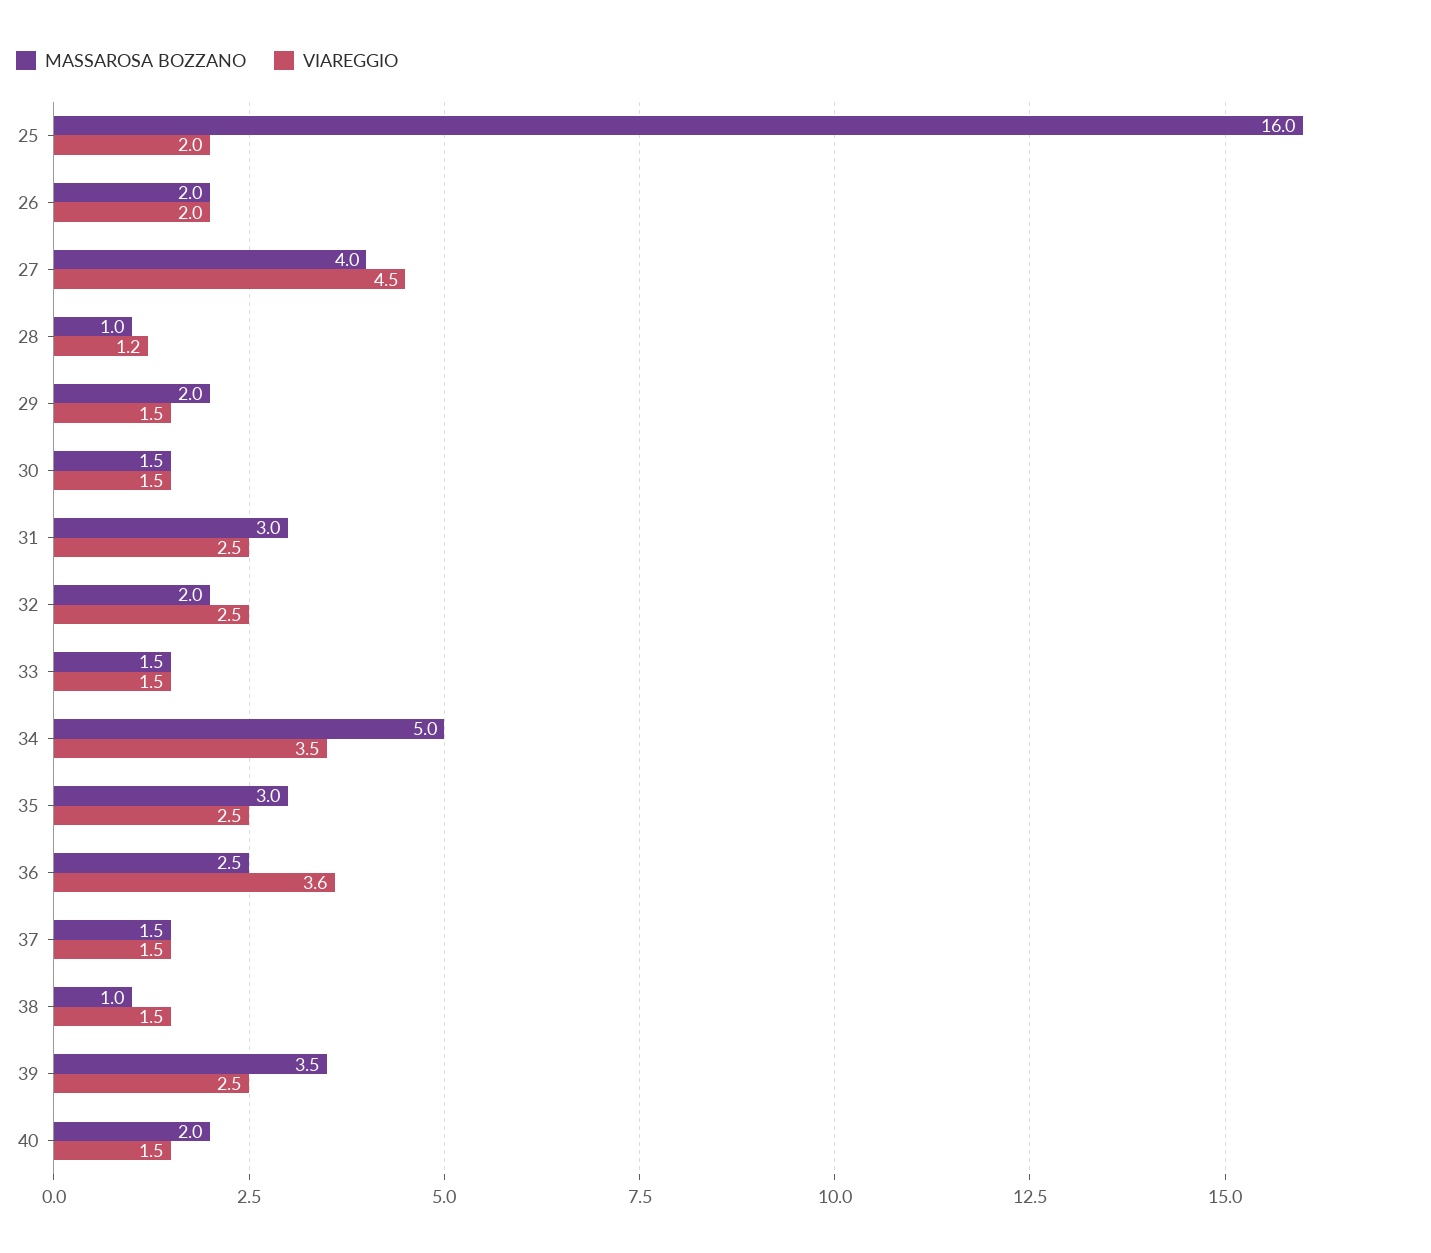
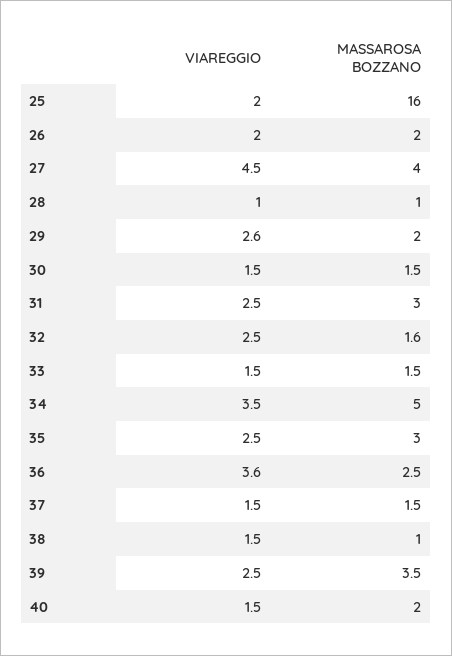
  {
    "MASSAROSA BOZZANO": {
      "25": 16,
      "26": 2,
      "27": 4,
      "28": 1,
      "29": 2,
      "30": 1.5,
      "31": 3,
-     "32": 2,
+     "32": 1.6,
      "33": 1.5,
      "34": 5,
      "35": 3,
      "36": 2.5,
      "37": 1.5,
      "38": 1,
      "39": 3.5,
      "40": 2
    },
    "VIAREGGIO": {
      "25": 2,
      "26": 2,
      "27": 4.5,
-     "28": 1.2,
+     "28": 1,
-     "29": 1.5,
+     "29": 2.6,
      "30": 1.5,
      "31": 2.5,
      "32": 2.5,
      "33": 1.5,
      "34": 3.5,
      "35": 2.5,
      "36": 3.6,
      "37": 1.5,
      "38": 1.5,
      "39": 2.5,
      "40": 1.5
    }
  }

